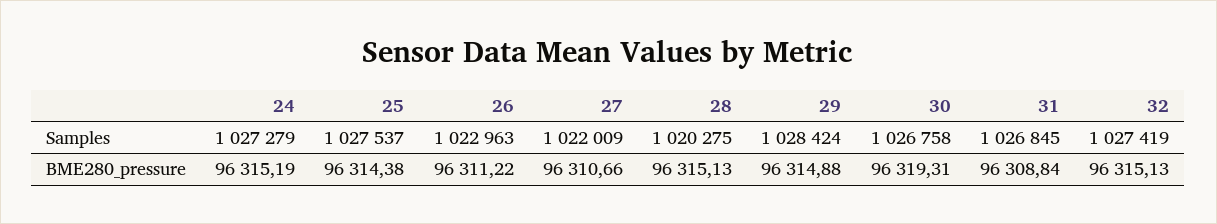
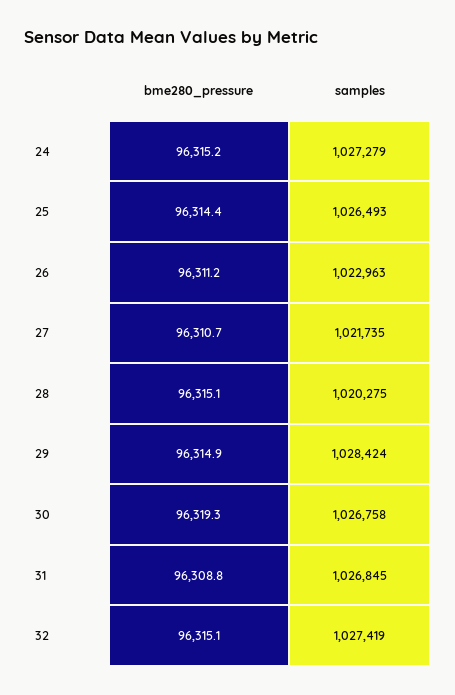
  {
    "24": {
      "Samples": 1027279,
      "BME280_pressure": 96315.19
    },
    "25": {
-     "Samples": 1027537,
+     "Samples": 1026493,
      "BME280_pressure": 96314.38
    },
    "26": {
      "Samples": 1022963,
      "BME280_pressure": 96311.22
    },
    "27": {
-     "Samples": 1022009,
+     "Samples": 1021735,
      "BME280_pressure": 96310.66
    },
    "28": {
      "Samples": 1020275,
      "BME280_pressure": 96315.13
    },
    "29": {
      "Samples": 1028424,
      "BME280_pressure": 96314.88
    },
    "30": {
      "Samples": 1026758,
      "BME280_pressure": 96319.31
    },
    "31": {
      "Samples": 1026845,
      "BME280_pressure": 96308.84
    },
    "32": {
      "Samples": 1027419,
      "BME280_pressure": 96315.13
    }
  }

